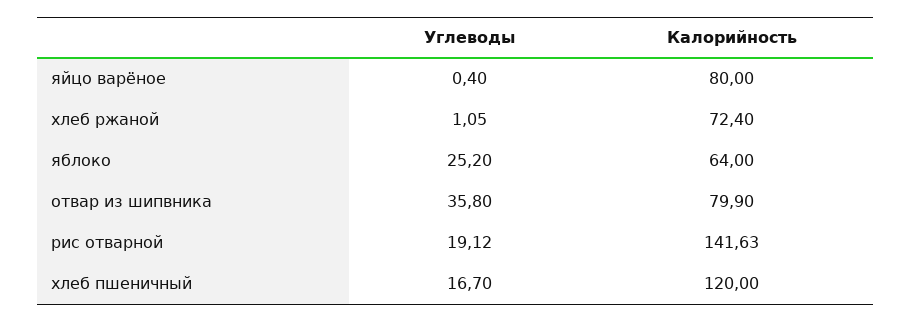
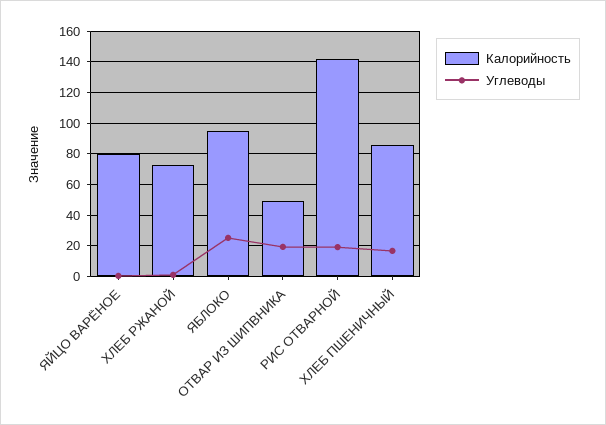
  {
    "Углеводы": {
      "яйцо варёное": 0.4,
      "хлеб ржаной": 1.05,
      "яблоко": 25.2,
-     "отвар из шипвника": 35.8,
+     "отвар из шипвника": 20,
      "рис отварной": 19.12,
      "хлеб пшеничный": 16.7
    },
    "Калорийность": {
      "яйцо варёное": 80,
      "хлеб ржаной": 72.4,
-     "яблоко": 64,
+     "яблоко": 95,
-     "отвар из шипвника": 79.9,
+     "отвар из шипвника": 50,
      "рис отварной": 141.63,
-     "хлеб пшеничный": 120
+     "хлеб пшеничный": 85
    }
  }

